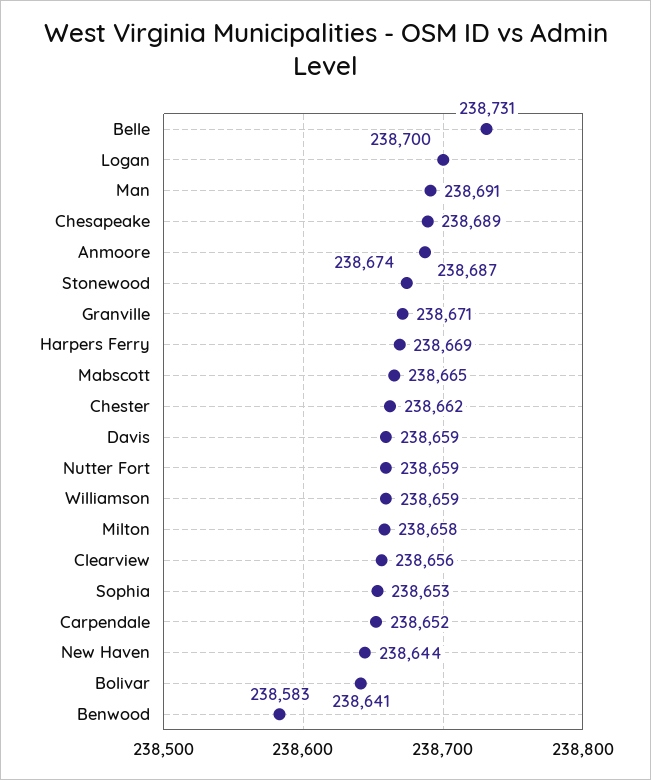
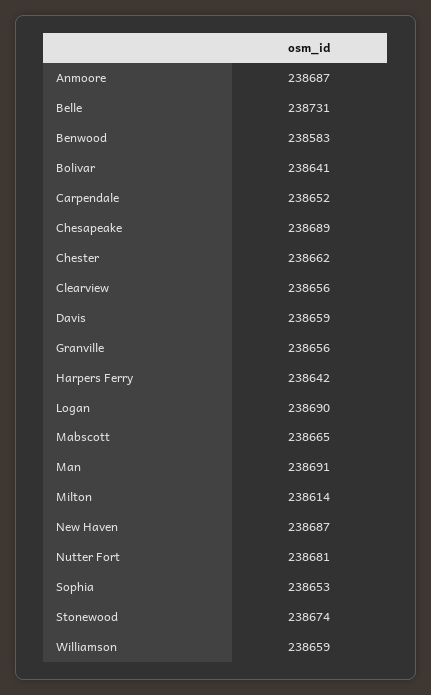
  {
    "Belle": 238731,
-   "Logan": 238700,
+   "Logan": 238690,
    "Man": 238691,
    "Chesapeake": 238689,
    "Anmoore": 238687,
    "Stonewood": 238674,
-   "Granville": 238671,
+   "Granville": 238656,
-   "Harpers Ferry": 238669,
+   "Harpers Ferry": 238642,
    "Mabscott": 238665,
    "Chester": 238662,
    "Davis": 238659,
-   "Nutter Fort": 238659,
+   "Nutter Fort": 238681,
    "Williamson": 238659,
-   "Milton": 238658,
+   "Milton": 238614,
    "Clearview": 238656,
    "Sophia": 238653,
    "Carpendale": 238652,
-   "New Haven": 238644,
+   "New Haven": 238687,
    "Bolivar": 238641,
    "Benwood": 238583
  }

